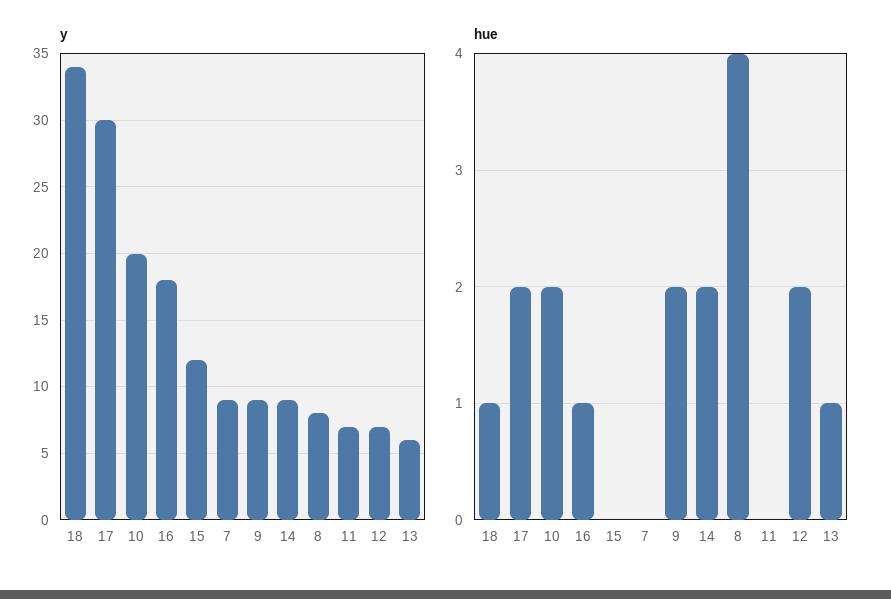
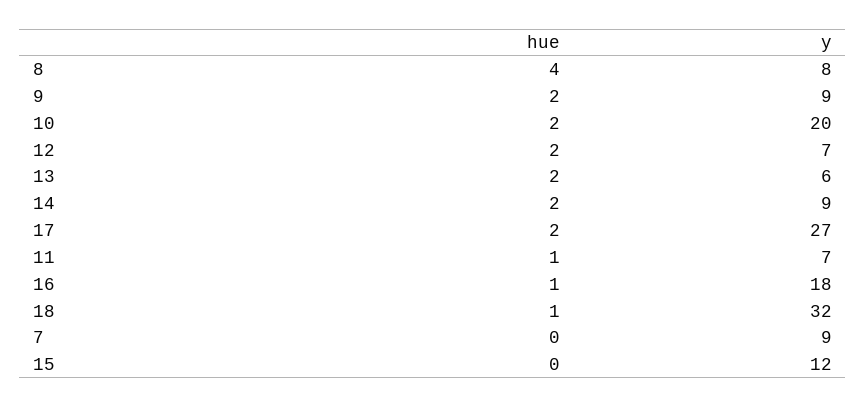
  {
    "y": {
-     "18": 34,
+     "18": 32,
-     "17": 30,
+     "17": 27,
      "10": 20,
      "16": 18,
      "15": 12,
      "7": 9,
      "9": 9,
      "14": 9,
      "8": 8,
      "11": 7,
      "12": 7,
      "13": 6
    },
    "hue": {
      "18": 1,
      "17": 2,
      "10": 2,
      "16": 1,
      "15": 0,
      "7": 0,
      "9": 2,
      "14": 2,
      "8": 4,
-     "11": 0,
+     "11": 1,
      "12": 2,
-     "13": 1
+     "13": 2
    }
  }

